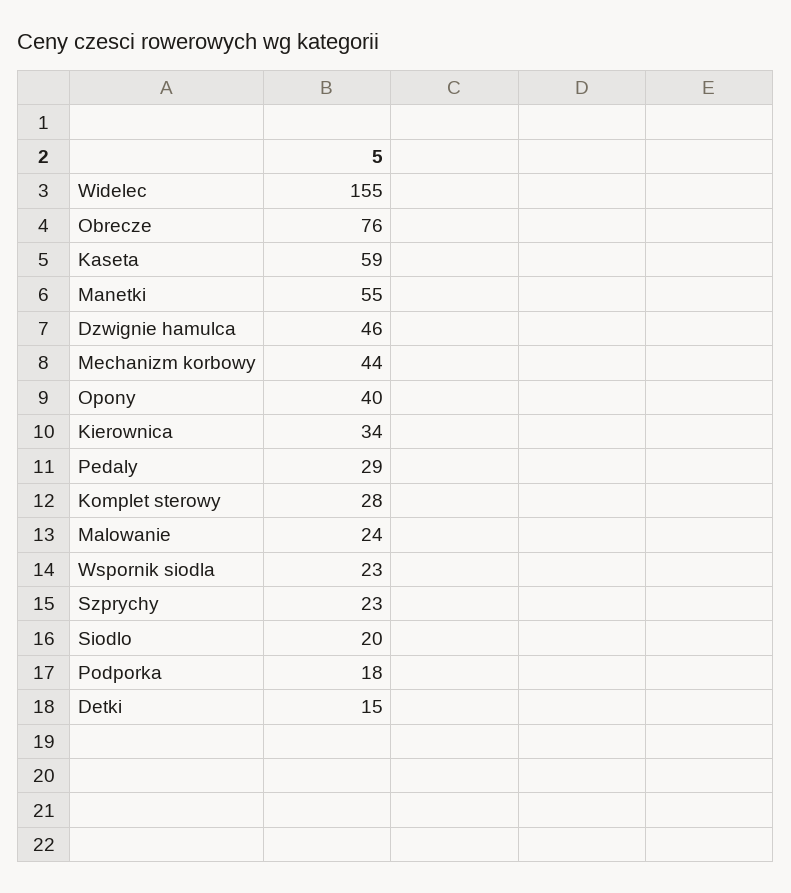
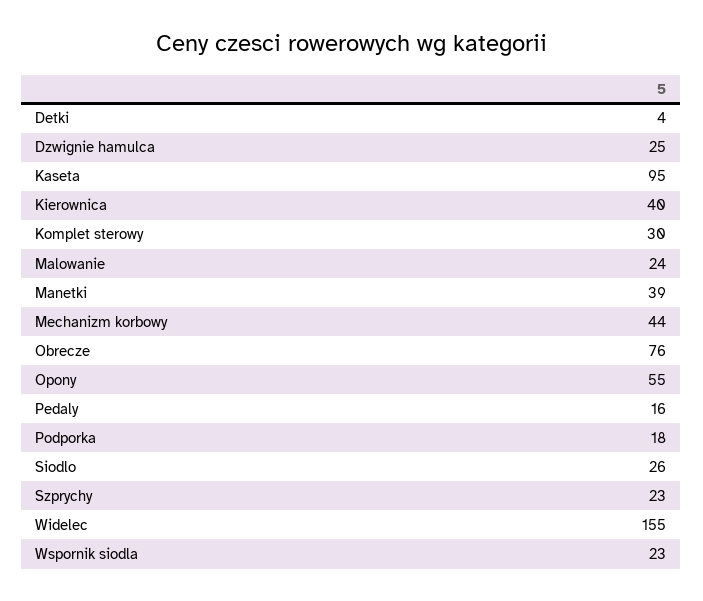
  {
    "Widelec": 155,
    "Obrecze": 76,
-   "Kaseta": 59,
+   "Kaseta": 95,
-   "Manetki": 55,
+   "Manetki": 39,
-   "Dzwignie hamulca": 46,
+   "Dzwignie hamulca": 25,
    "Mechanizm korbowy": 44,
-   "Opony": 40,
+   "Opony": 55,
-   "Kierownica": 34,
+   "Kierownica": 40,
-   "Pedaly": 29,
+   "Pedaly": 16,
-   "Komplet sterowy": 28,
+   "Komplet sterowy": 30,
    "Malowanie": 24,
    "Wspornik siodla": 23,
    "Szprychy": 23,
-   "Siodlo": 20,
+   "Siodlo": 26,
    "Podporka": 18,
-   "Detki": 15
+   "Detki": 4
  }

